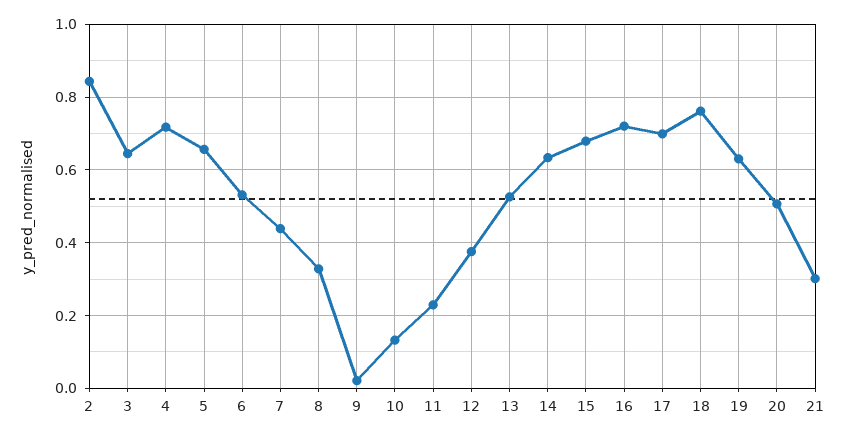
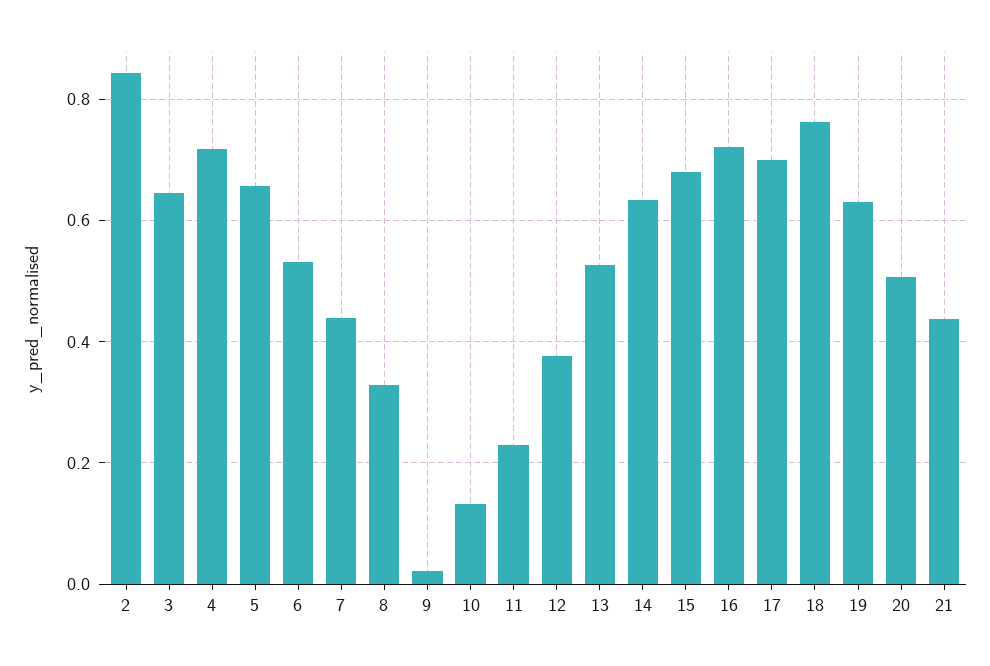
  {
    "2": 0.84,
    "3": 0.64,
    "4": 0.72,
    "5": 0.66,
    "6": 0.54,
    "7": 0.44,
    "8": 0.32,
    "9": 0.02,
    "10": 0.14,
    "11": 0.22,
    "12": 0.38,
    "13": 0.52,
    "14": 0.64,
    "15": 0.68,
    "16": 0.72,
    "17": 0.7,
    "18": 0.76,
    "19": 0.64,
    "20": 0.5,
-   "21": 0.3
+   "21": 0.44
  }

